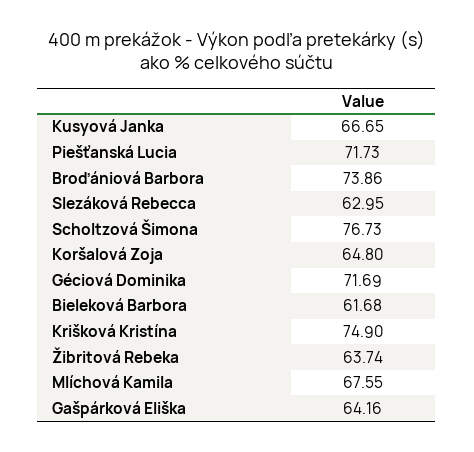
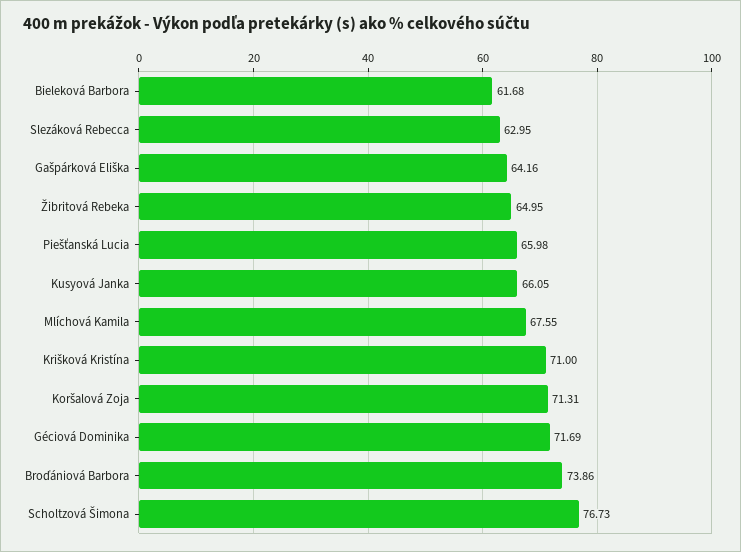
  {
-   "Kusyová Janka": 66.65,
+   "Kusyová Janka": 66.05,
-   "Piešťanská Lucia": 71.73,
+   "Piešťanská Lucia": 65.98,
    "Broďániová Barbora": 73.86,
    "Slezáková Rebecca": 62.95,
    "Scholtzová Šimona": 76.73,
-   "Koršalová Zoja": 64.8,
+   "Koršalová Zoja": 71.31,
    "Géciová Dominika": 71.69,
    "Bieleková Barbora": 61.68,
-   "Krišková Kristína": 74.9,
+   "Krišková Kristína": 71,
-   "Žibritová Rebeka": 63.74,
+   "Žibritová Rebeka": 64.95,
    "Mlíchová Kamila": 67.55,
    "Gašpárková Eliška": 64.16
  }

